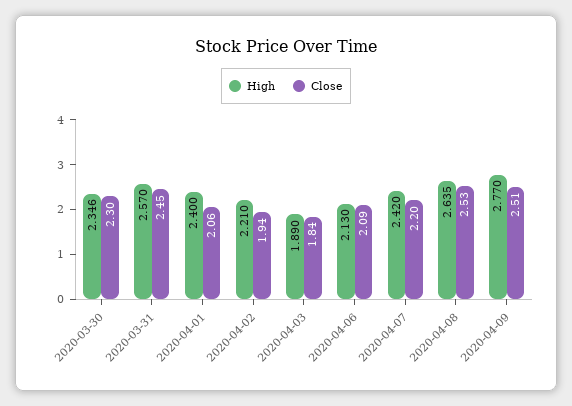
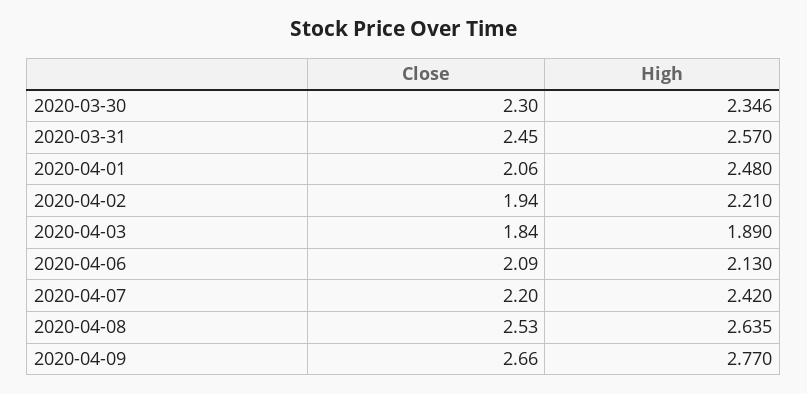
  {
    "High": {
      "2020-03-30": 2.346,
      "2020-03-31": 2.57,
-     "2020-04-01": 2.4,
+     "2020-04-01": 2.48,
      "2020-04-02": 2.21,
      "2020-04-03": 1.89,
      "2020-04-06": 2.13,
      "2020-04-07": 2.42,
      "2020-04-08": 2.635,
      "2020-04-09": 2.77
    },
    "Close": {
      "2020-03-30": 2.3,
      "2020-03-31": 2.45,
      "2020-04-01": 2.06,
      "2020-04-02": 1.94,
      "2020-04-03": 1.84,
      "2020-04-06": 2.09,
      "2020-04-07": 2.2,
      "2020-04-08": 2.53,
-     "2020-04-09": 2.51
+     "2020-04-09": 2.66
    }
  }

